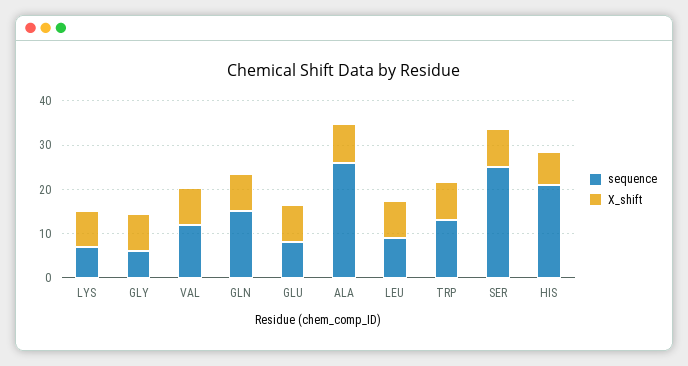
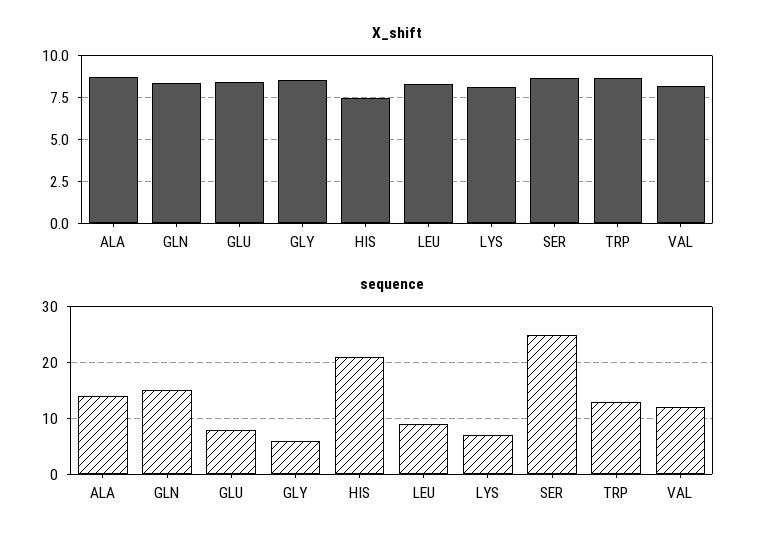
  {
    "sequence": {
      "LYS": 8,
      "GLY": 6,
      "VAL": 12,
      "GLN": 16,
      "GLU": 8,
-     "ALA": 26,
+     "ALA": 15,
      "LEU": 10,
      "TRP": 14,
      "SER": 26,
      "HIS": 22
    },
    "X_shift": {
      "LYS": 8,
      "GLY": 8.5,
      "VAL": 8,
      "GLN": 8.5,
      "GLU": 8.5,
      "ALA": 8.5,
      "LEU": 8.5,
      "TRP": 8.5,
      "SER": 8.5,
      "HIS": 7.5
    }
  }

